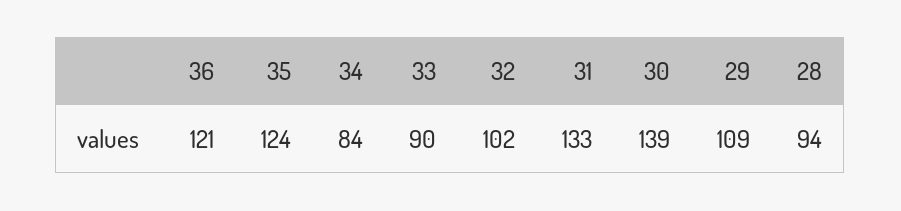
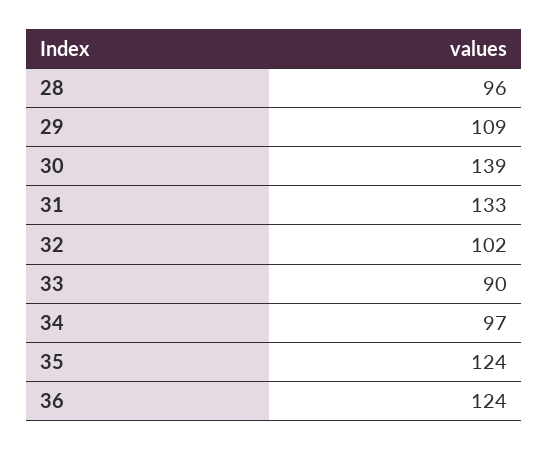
  {
-   "36": 121,
+   "36": 124,
    "35": 124,
-   "34": 84,
+   "34": 97,
    "33": 90,
    "32": 102,
    "31": 133,
    "30": 139,
    "29": 109,
-   "28": 94
+   "28": 96
  }

